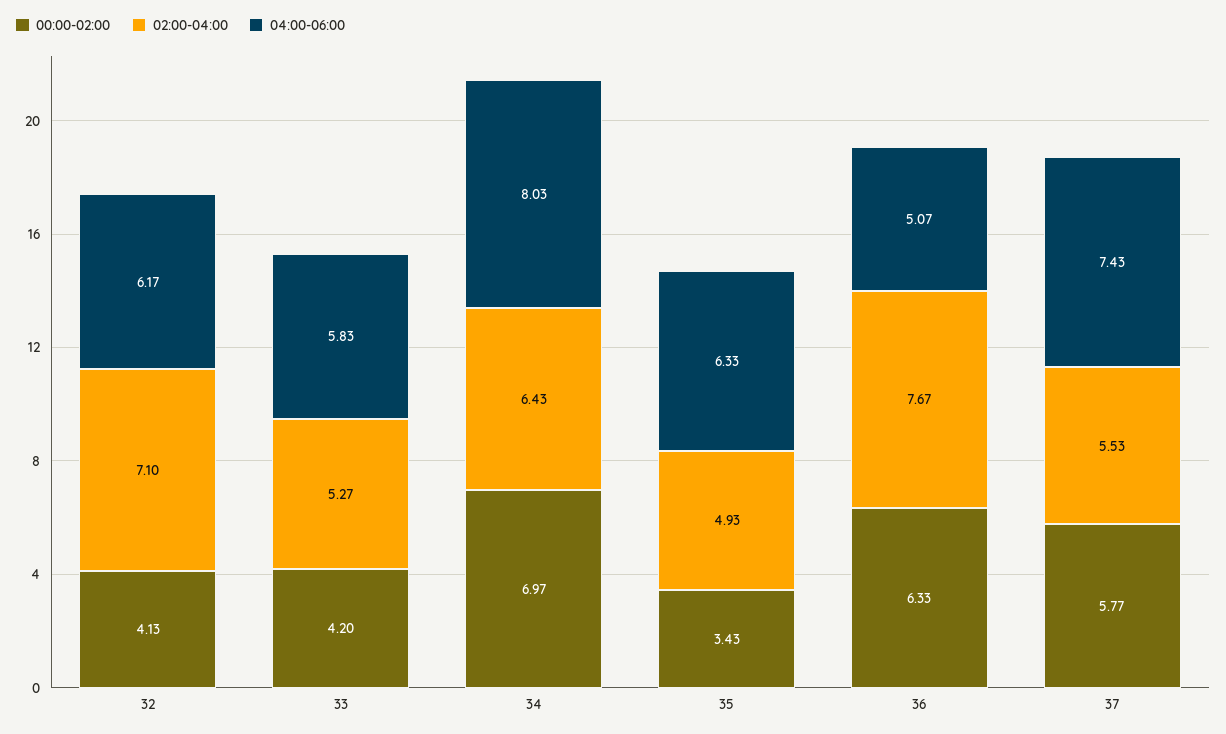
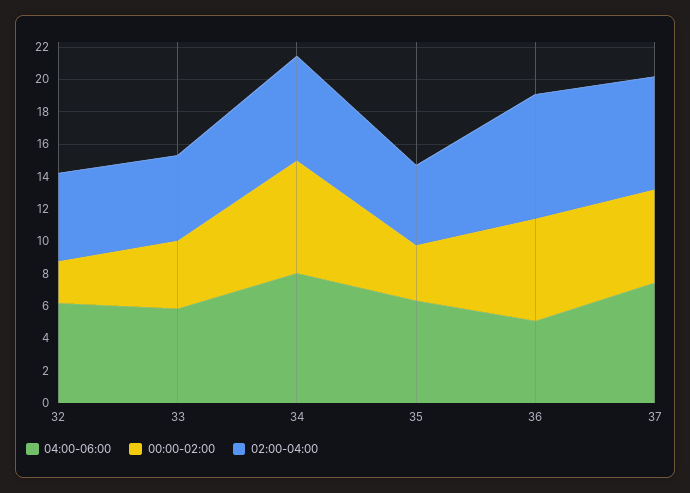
  {
    "00:00-02:00": {
-     "32": 4.13,
+     "32": 2.5,
      "33": 4.2,
      "34": 6.97,
      "35": 3.43,
      "36": 6.33,
      "37": 5.77
    },
    "02:00-04:00": {
-     "32": 7.1,
+     "32": 5.5,
      "33": 5.27,
      "34": 6.43,
      "35": 4.93,
      "36": 7.67,
-     "37": 5.53
+     "37": 7
    },
    "04:00-06:00": {
      "32": 6.17,
      "33": 5.83,
      "34": 8.03,
      "35": 6.33,
      "36": 5.07,
      "37": 7.43
    }
  }

